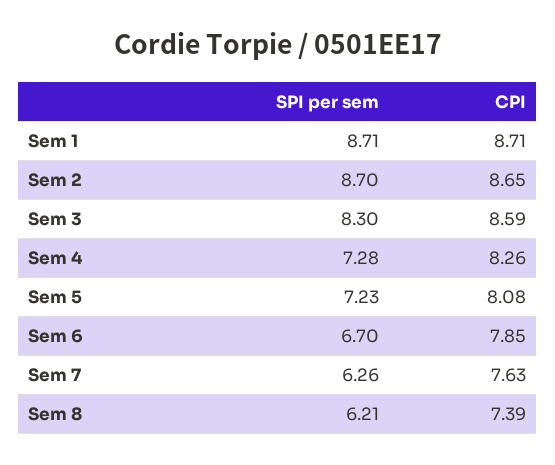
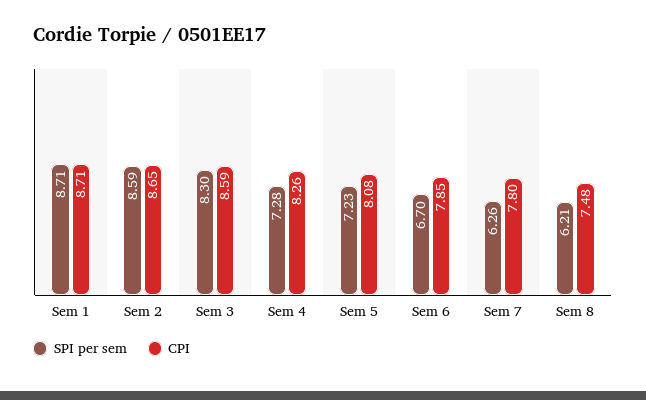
  {
    "SPI per sem": {
      "Sem 1": 8.71,
-     "Sem 2": 8.7,
+     "Sem 2": 8.59,
      "Sem 3": 8.3,
      "Sem 4": 7.28,
      "Sem 5": 7.23,
      "Sem 6": 6.7,
      "Sem 7": 6.26,
      "Sem 8": 6.21
    },
    "CPI": {
      "Sem 1": 8.71,
      "Sem 2": 8.65,
      "Sem 3": 8.59,
      "Sem 4": 8.26,
      "Sem 5": 8.08,
      "Sem 6": 7.85,
-     "Sem 7": 7.63,
+     "Sem 7": 7.8,
-     "Sem 8": 7.39
+     "Sem 8": 7.48
    }
  }

